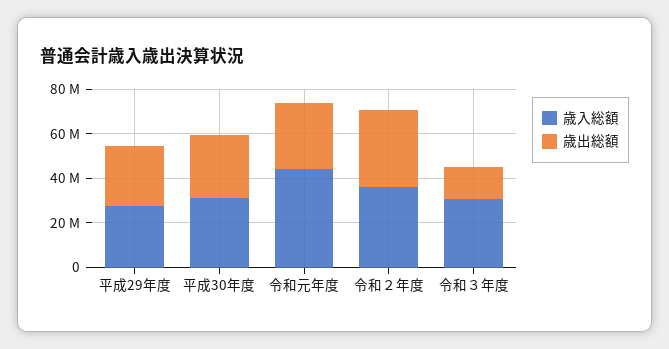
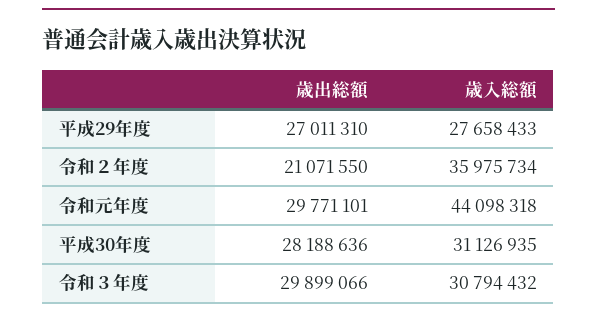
  {
    "歳入総額": {
      "平成29年度": 27658433,
      "平成30年度": 31126935,
      "令和元年度": 44098318,
      "令和２年度": 35975734,
      "令和３年度": 30794432
    },
    "歳出総額": {
      "平成29年度": 27011310,
      "平成30年度": 28188636,
      "令和元年度": 29771101,
-     "令和２年度": 35000000,
+     "令和２年度": 21071550,
-     "令和３年度": 15000000
+     "令和３年度": 29899066
    }
  }

